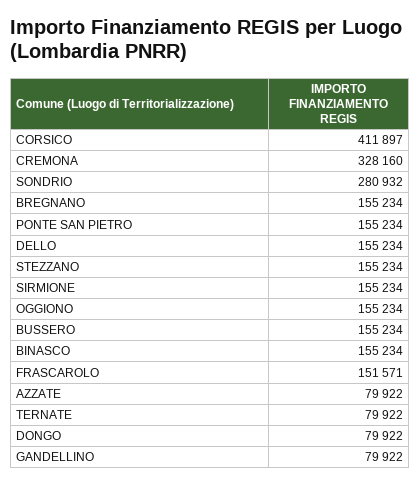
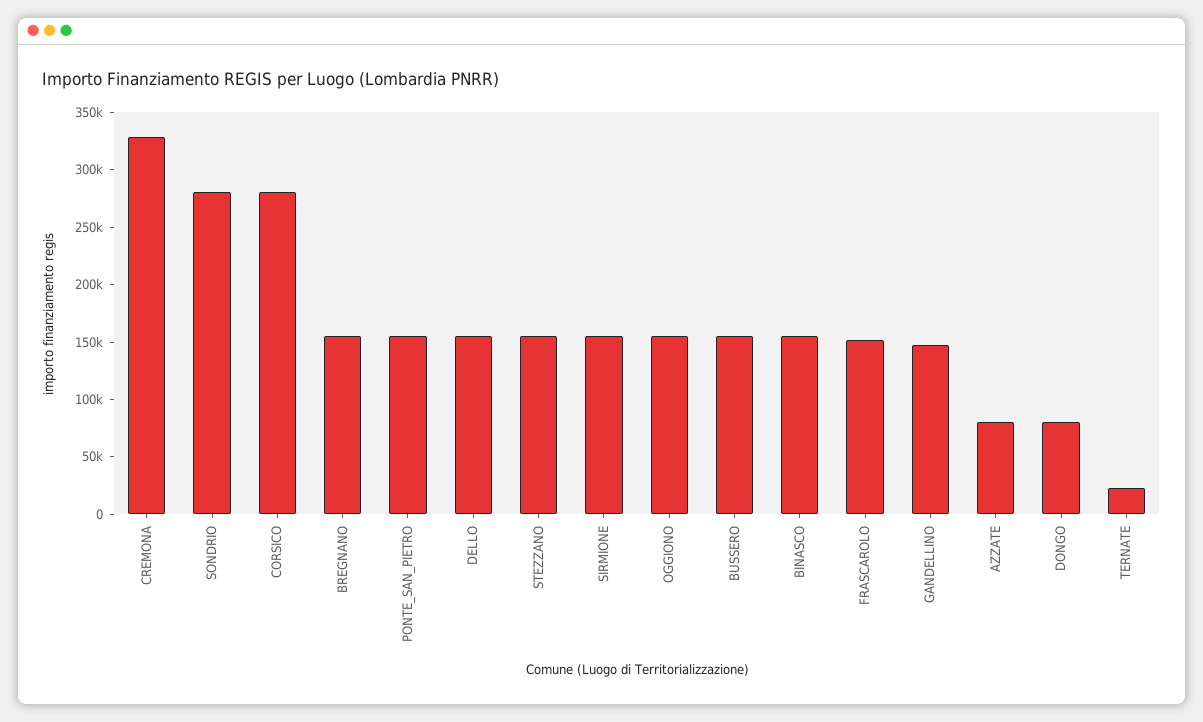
  {
-   "CORSICO": 411897,
+   "CORSICO": 280000,
    "CREMONA": 328160,
    "SONDRIO": 280932,
    "BREGNANO": 155234,
    "PONTE SAN PIETRO": 155234,
    "DELLO": 155234,
    "STEZZANO": 155234,
    "SIRMIONE": 155234,
    "OGGIONO": 155234,
    "BUSSERO": 155234,
    "BINASCO": 155234,
    "FRASCAROLO": 151571,
    "AZZATE": 79922,
-   "TERNATE": 79922,
+   "TERNATE": 20000,
    "DONGO": 79922,
-   "GANDELLINO": 79922
+   "GANDELLINO": 150000
  }

